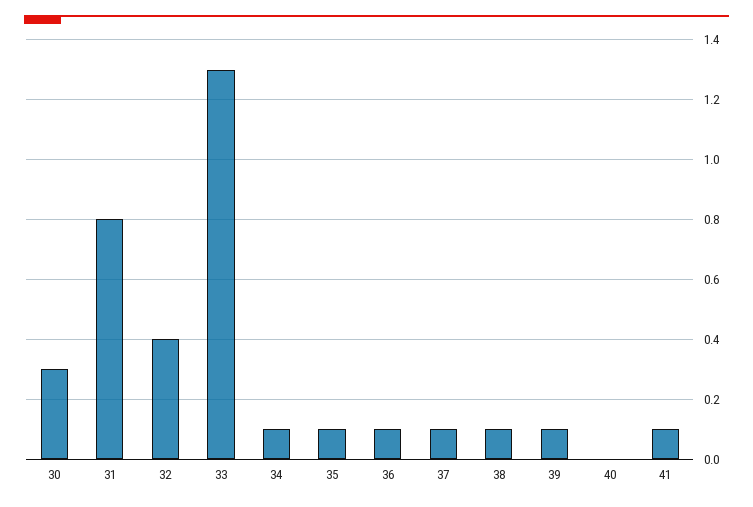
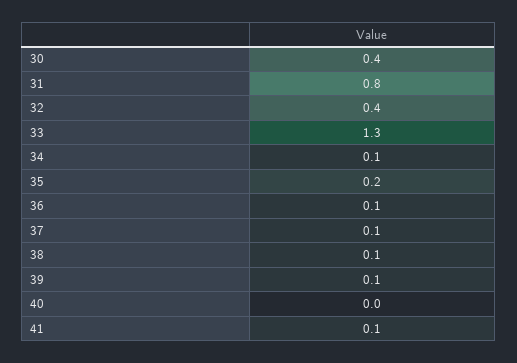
  {
-   "30": 0.3,
+   "30": 0.4,
    "31": 0.8,
    "32": 0.4,
    "33": 1.3,
    "34": 0.1,
-   "35": 0.1,
+   "35": 0.2,
    "36": 0.1,
    "37": 0.1,
    "38": 0.1,
    "39": 0.1,
    "40": 0,
    "41": 0.1
  }

